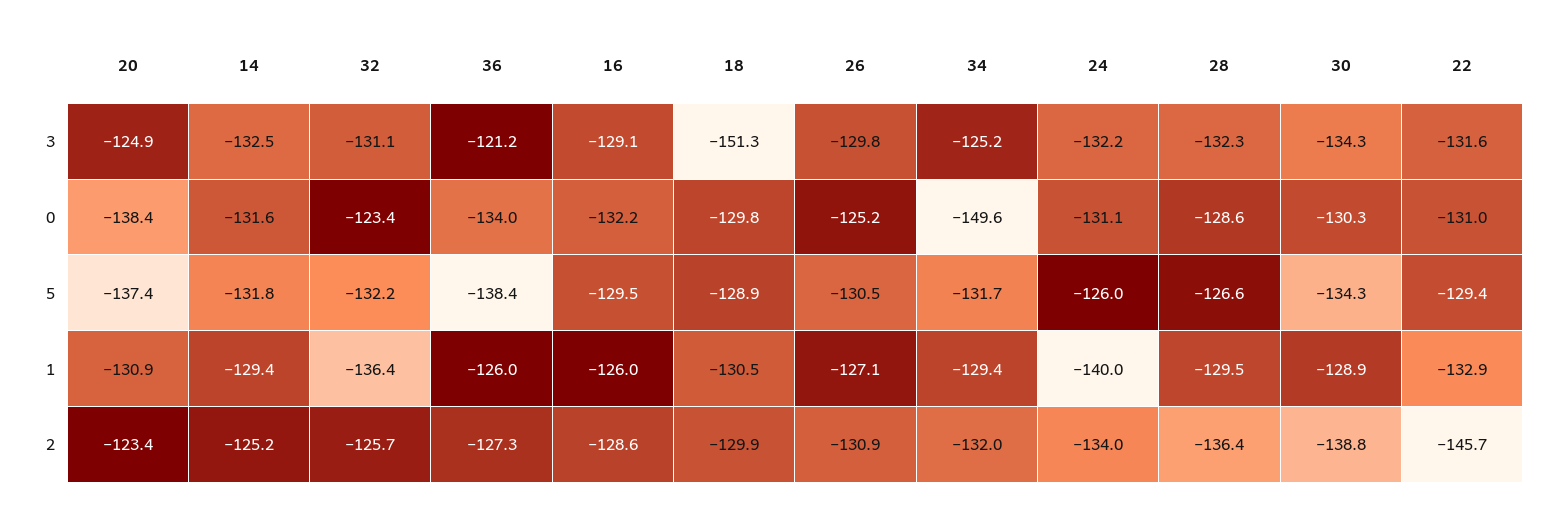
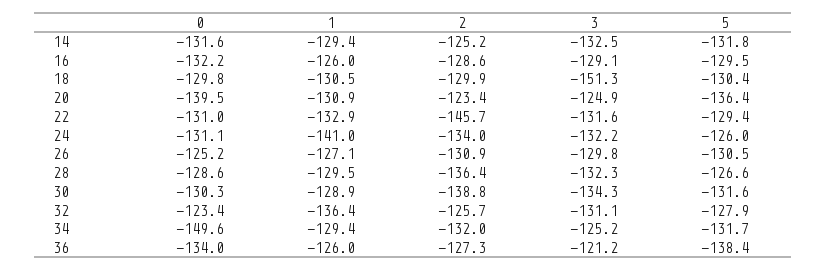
  {
    "20": {
      "3": -124.9,
-     "0": -138.4,
+     "0": -139.5,
-     "5": -137.4,
+     "5": -136.4,
      "1": -130.9,
      "2": -123.4
    },
    "14": {
      "3": -132.5,
      "0": -131.6,
      "5": -131.8,
      "1": -129.4,
      "2": -125.2
    },
    "32": {
      "3": -131.1,
      "0": -123.4,
-     "5": -132.2,
+     "5": -127.9,
      "1": -136.4,
      "2": -125.7
    },
    "36": {
      "3": -121.2,
      "0": -134,
      "5": -138.4,
      "1": -126,
      "2": -127.3
    },
    "16": {
      "3": -129.1,
      "0": -132.2,
      "5": -129.5,
      "1": -126,
      "2": -128.6
    },
    "18": {
      "3": -151.3,
      "0": -129.8,
-     "5": -128.9,
+     "5": -130.4,
      "1": -130.5,
      "2": -129.9
    },
    "26": {
      "3": -129.8,
      "0": -125.2,
      "5": -130.5,
      "1": -127.1,
      "2": -130.9
    },
    "34": {
      "3": -125.2,
      "0": -149.6,
      "5": -131.7,
      "1": -129.4,
      "2": -132
    },
    "24": {
      "3": -132.2,
      "0": -131.1,
      "5": -126,
-     "1": -140,
+     "1": -141,
      "2": -134
    },
    "28": {
      "3": -132.3,
      "0": -128.6,
      "5": -126.6,
      "1": -129.5,
      "2": -136.4
    },
    "30": {
      "3": -134.3,
      "0": -130.3,
-     "5": -134.3,
+     "5": -131.6,
      "1": -128.9,
      "2": -138.8
    },
    "22": {
      "3": -131.6,
      "0": -131,
      "5": -129.4,
      "1": -132.9,
      "2": -145.7
    }
  }

